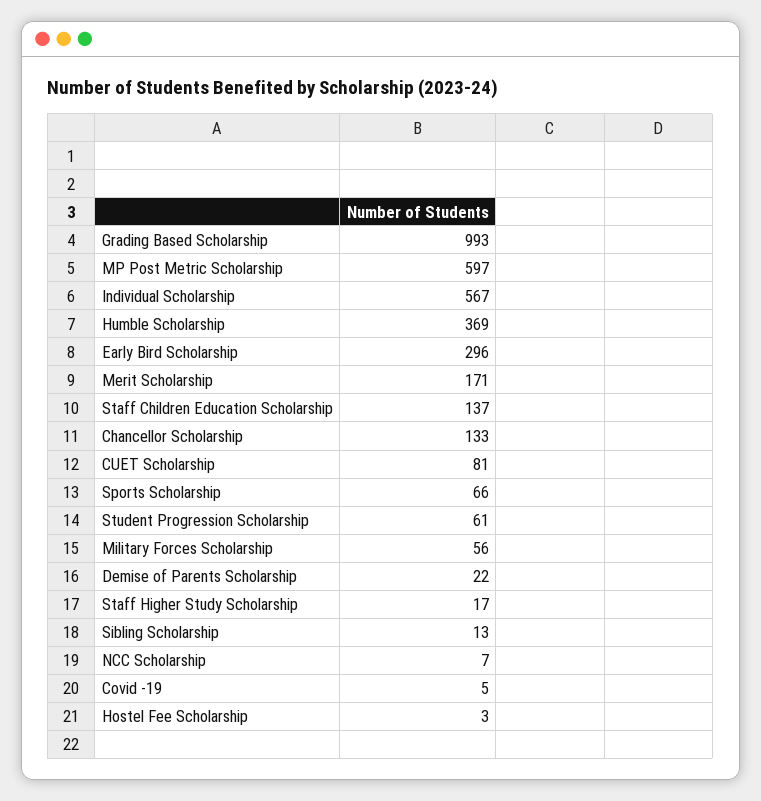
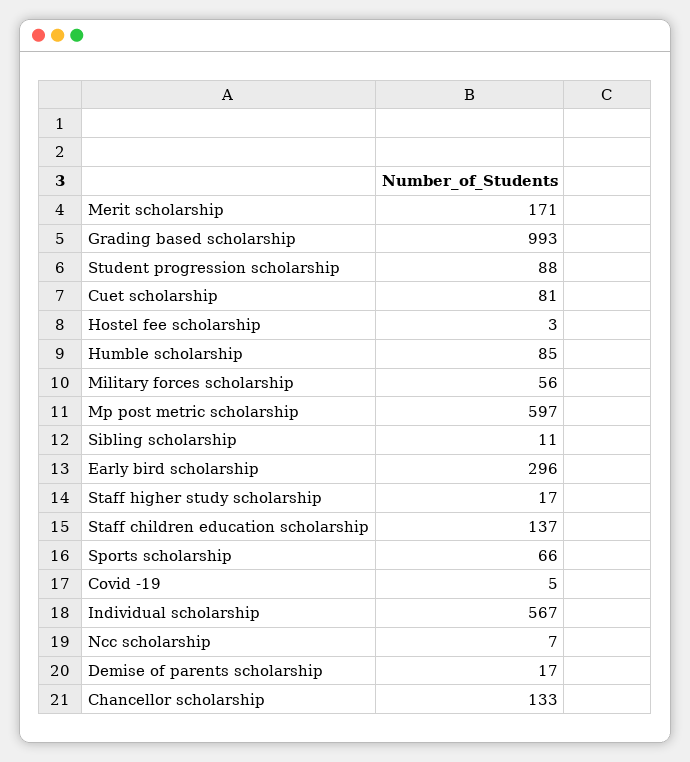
  {
    "Grading Based Scholarship": 993,
    "MP Post Metric Scholarship": 597,
    "Individual Scholarship": 567,
-   "Humble Scholarship": 369,
+   "Humble Scholarship": 85,
    "Early Bird Scholarship": 296,
    "Merit Scholarship": 171,
    "Staff Children Education Scholarship": 137,
    "Chancellor Scholarship": 133,
    "CUET Scholarship": 81,
    "Sports Scholarship": 66,
-   "Student Progression Scholarship": 61,
+   "Student Progression Scholarship": 88,
    "Military Forces Scholarship": 56,
-   "Demise of Parents Scholarship": 22,
+   "Demise of Parents Scholarship": 17,
    "Staff Higher Study Scholarship": 17,
-   "Sibling Scholarship": 13,
+   "Sibling Scholarship": 11,
    "NCC Scholarship": 7,
    "Covid -19": 5,
    "Hostel Fee Scholarship": 3
  }

